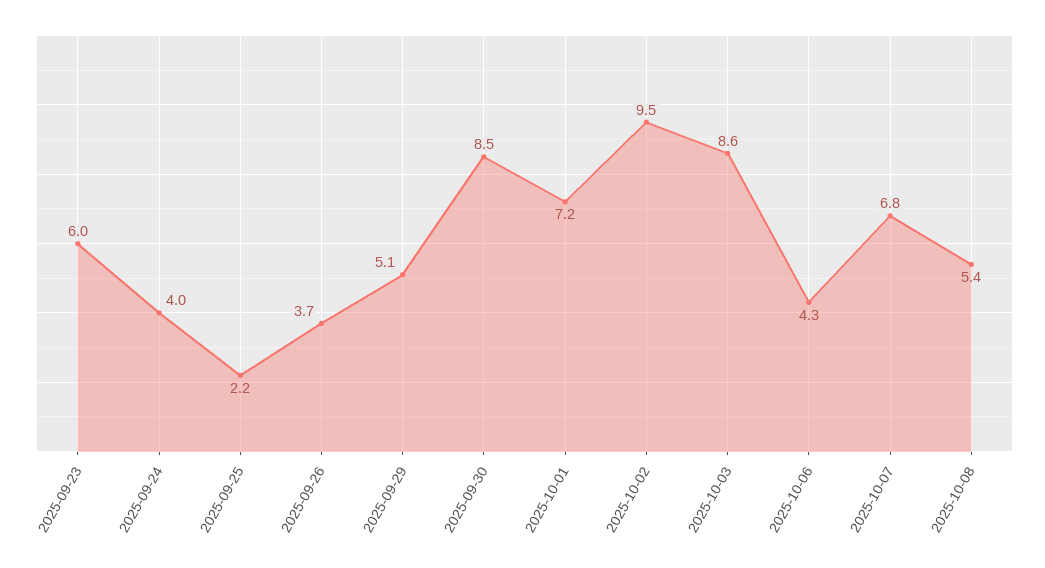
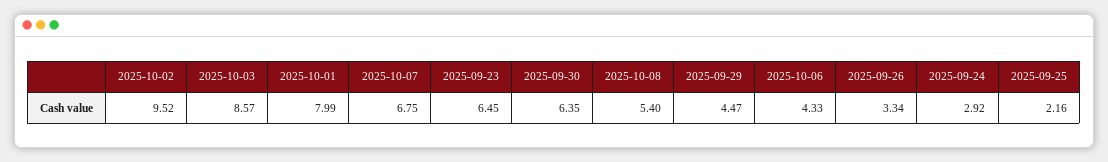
  {
-   "2025-09-23": 6,
+   "2025-09-23": 6.45,
-   "2025-09-24": 4,
+   "2025-09-24": 2.92,
    "2025-09-25": 2.16,
-   "2025-09-26": 3.7,
+   "2025-09-26": 3.34,
-   "2025-09-29": 5.1,
+   "2025-09-29": 4.47,
-   "2025-09-30": 8.5,
+   "2025-09-30": 6.35,
-   "2025-10-01": 7.2,
+   "2025-10-01": 7.99,
    "2025-10-02": 9.52,
    "2025-10-03": 8.57,
    "2025-10-06": 4.33,
    "2025-10-07": 6.75,
    "2025-10-08": 5.4
  }

